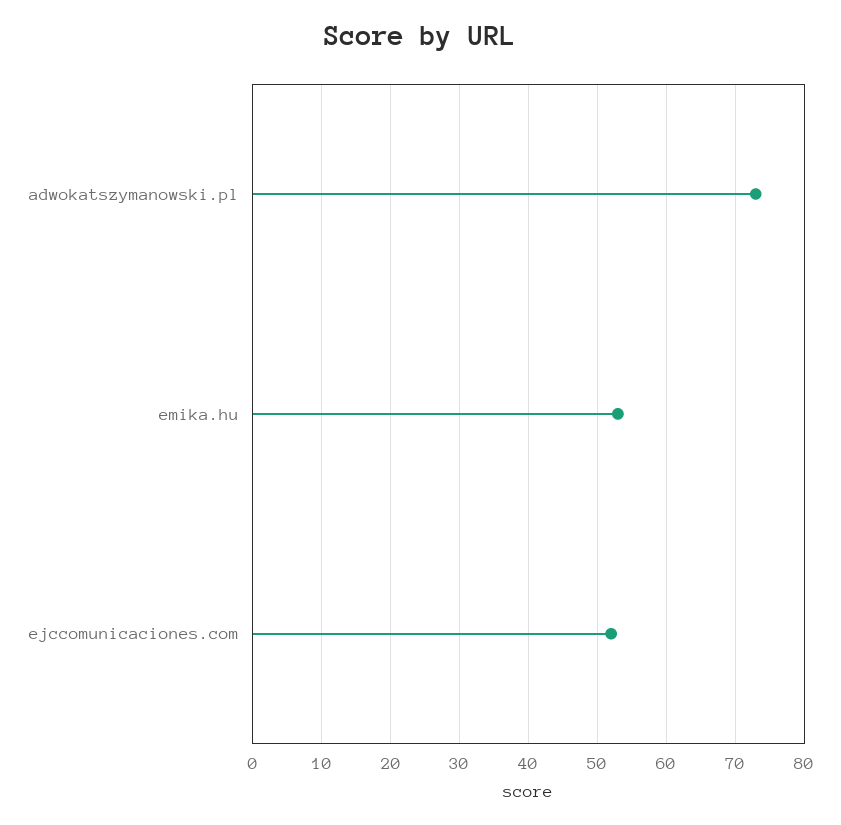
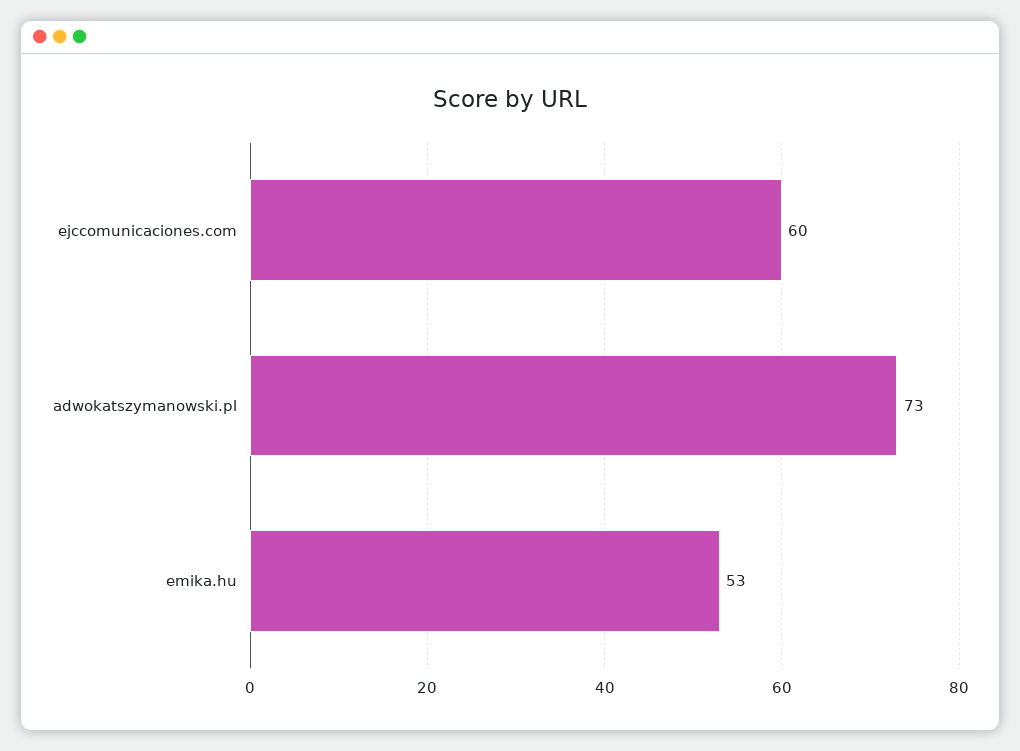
  {
    "adwokatszymanowski.pl": 73,
    "emika.hu": 53,
-   "ejccomunicaciones.com": 52
+   "ejccomunicaciones.com": 60
  }

